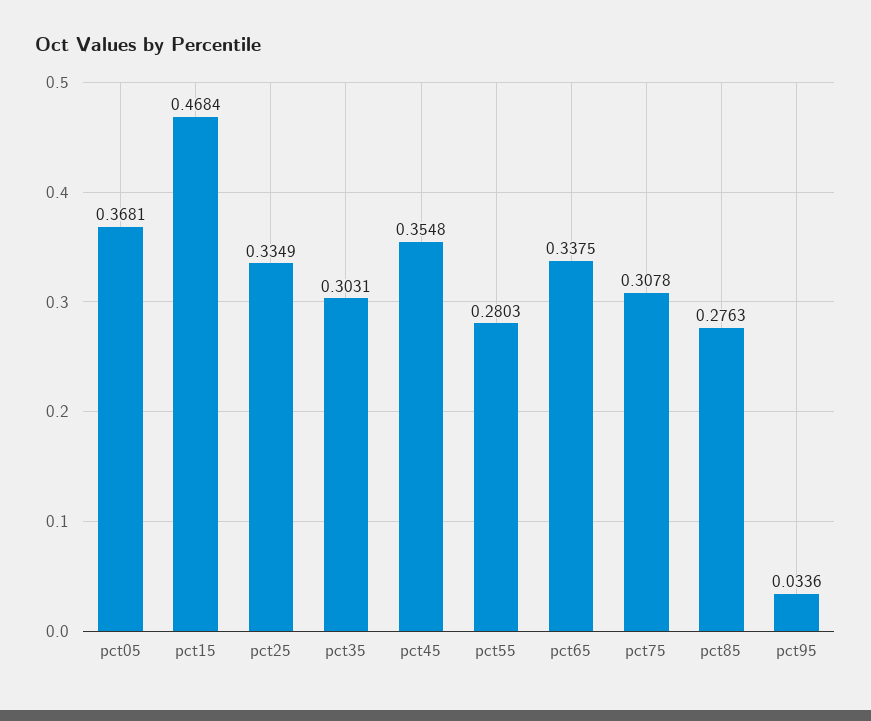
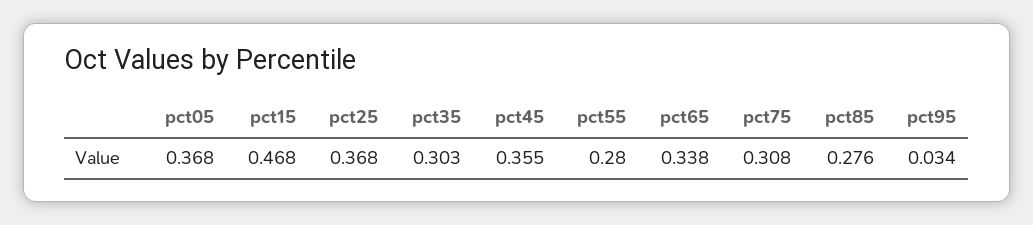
  {
    "pct05": 0.3681,
    "pct15": 0.4684,
-   "pct25": 0.3349,
+   "pct25": 0.368,
    "pct35": 0.3031,
    "pct45": 0.3548,
    "pct55": 0.2803,
    "pct65": 0.3375,
    "pct75": 0.3078,
    "pct85": 0.2763,
    "pct95": 0.0336
  }

